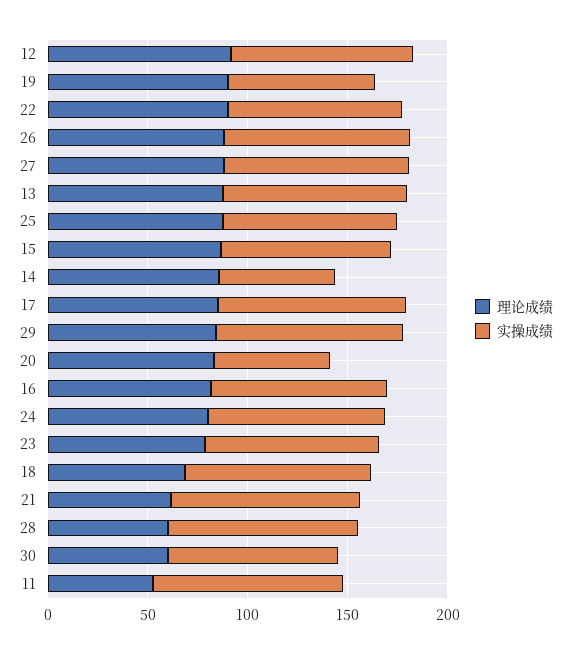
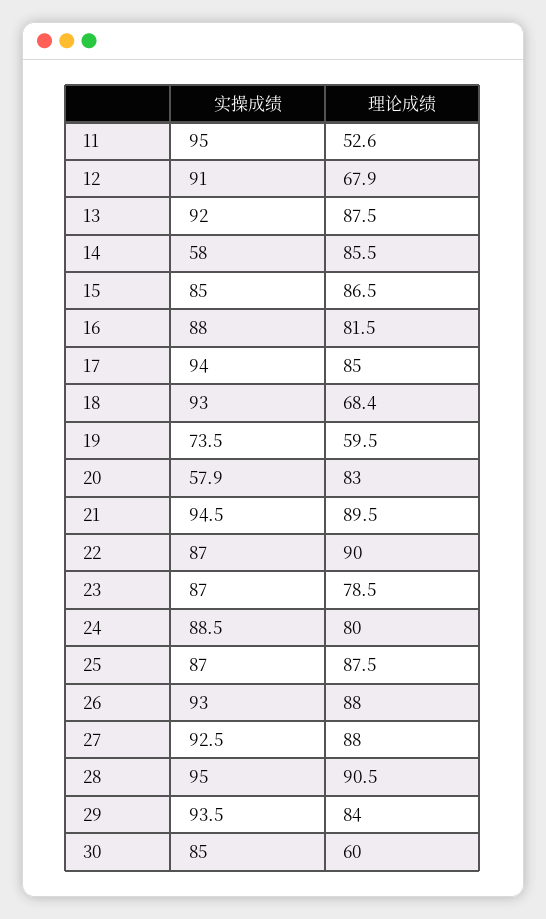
  {
    "理论成绩": {
-     "12": 90,
+     "12": 67.9,
-     "19": 90,
+     "19": 59.5,
      "22": 90,
      "26": 88,
      "27": 88,
      "13": 87.5,
      "25": 87.5,
      "15": 86.5,
      "14": 85.5,
      "17": 85,
      "29": 84,
      "20": 83,
      "16": 81.5,
      "24": 80,
      "23": 78.5,
      "18": 68.4,
-     "21": 60,
+     "21": 89.5,
-     "28": 60,
+     "28": 90.5,
      "30": 60,
      "11": 52.6
    },
    "实操成绩": {
      "12": 91,
      "19": 73.5,
      "22": 87,
      "26": 93,
      "27": 92.5,
      "13": 92,
      "25": 87,
      "15": 85,
      "14": 58,
      "17": 94,
      "29": 93.5,
      "20": 57.9,
      "16": 88,
      "24": 88.5,
      "23": 87,
      "18": 93,
      "21": 94.5,
      "28": 95,
      "30": 85,
      "11": 95
    }
  }

